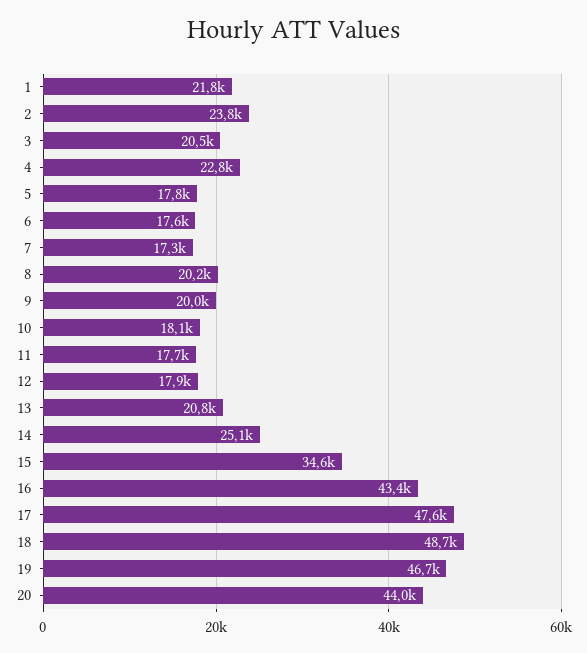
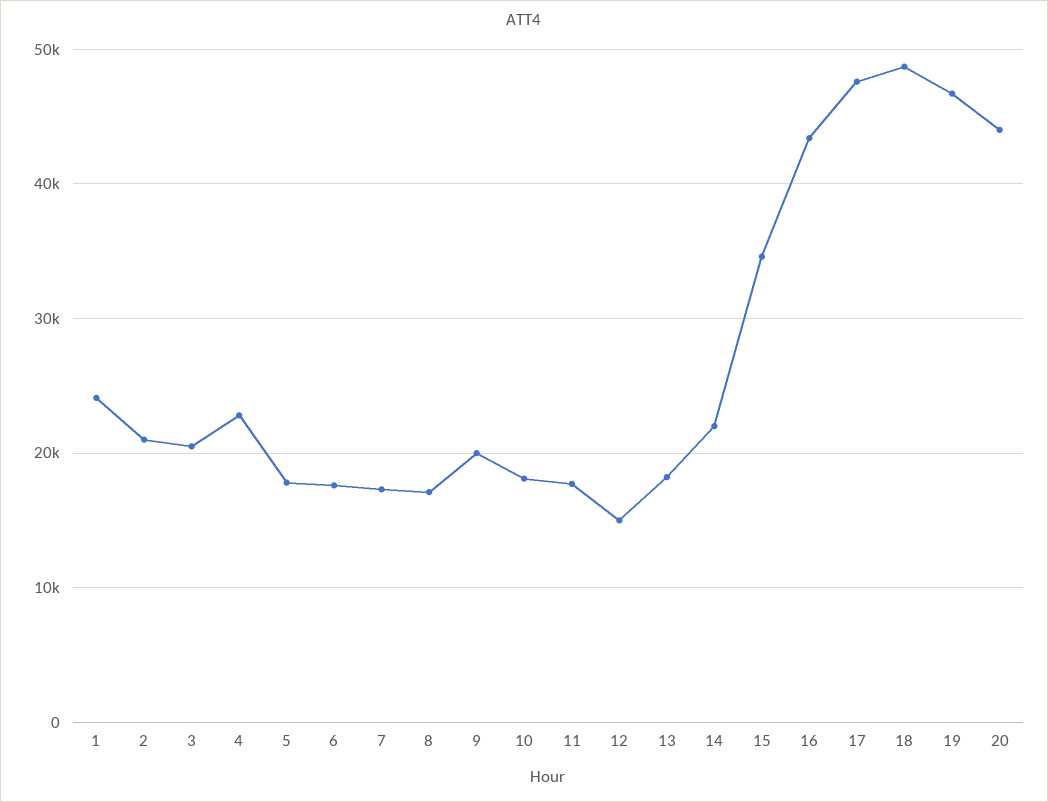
  {
-   "1": 21800,
+   "1": 24000,
-   "2": 23800,
+   "2": 21000,
    "3": 20500,
    "4": 22800,
    "5": 17800,
    "6": 17600,
    "7": 17300,
-   "8": 20200,
+   "8": 17000,
    "9": 20000,
    "10": 18100,
    "11": 17700,
-   "12": 17900,
+   "12": 15000,
-   "13": 20800,
+   "13": 18000,
-   "14": 25100,
+   "14": 22000,
    "15": 34600,
    "16": 43400,
    "17": 47600,
    "18": 48700,
    "19": 46700,
    "20": 44000
  }

